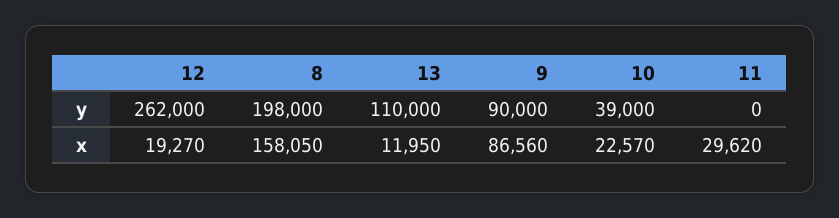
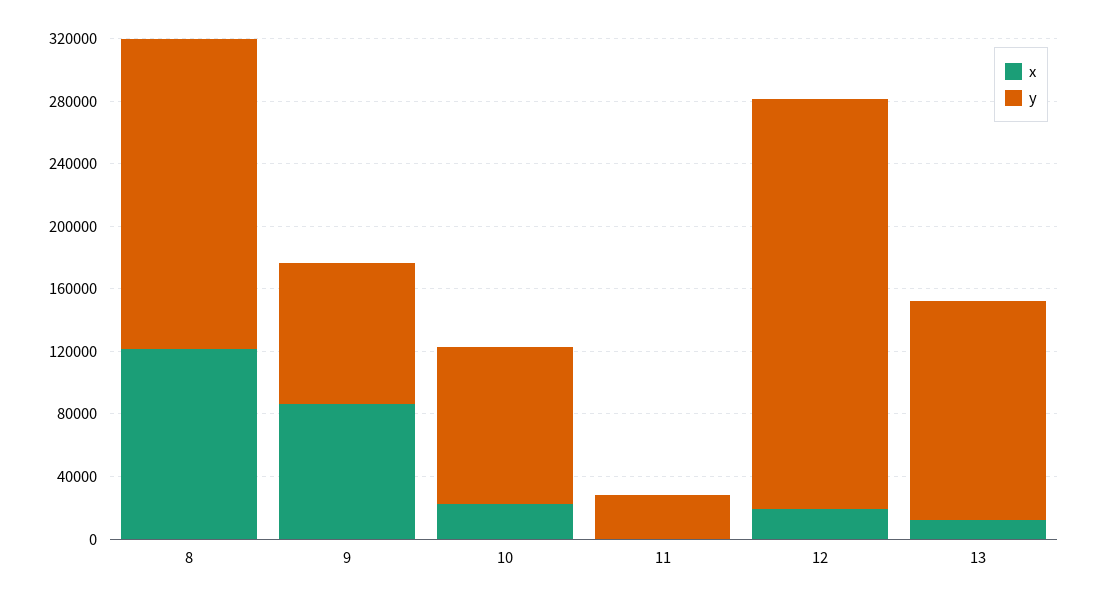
  {
    "y": {
      "12": 262000,
      "8": 198000,
-     "13": 110000,
+     "13": 140000,
      "9": 90000,
-     "10": 39000,
+     "10": 100000,
-     "11": 0
+     "11": 30000
    },
    "x": {
      "12": 19270,
-     "8": 158050,
+     "8": 120000,
      "13": 11950,
      "9": 86560,
      "10": 22570,
-     "11": 29620
+     "11": 0
    }
  }

